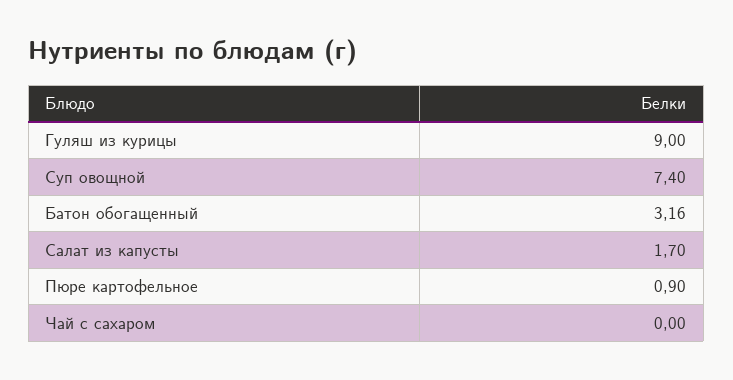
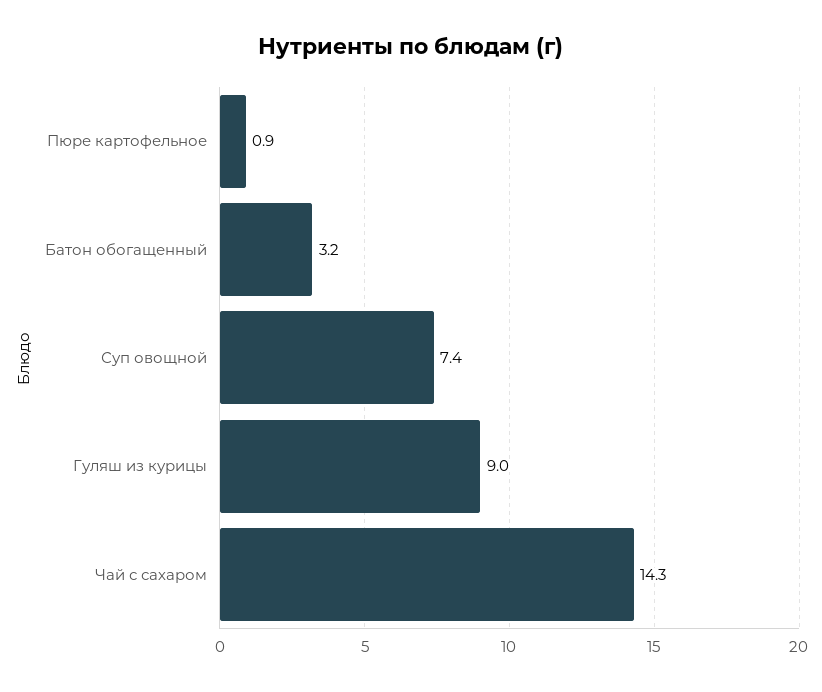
  {
    "Гуляш из курицы": 9,
    "Суп овощной": 7.4,
    "Батон обогащенный": 3.16,
-   "Салат из капусты": 1.7,
    "Пюре картофельное": 0.9,
-   "Чай с сахаром": 0
+   "Чай с сахаром": 14.3
  }

